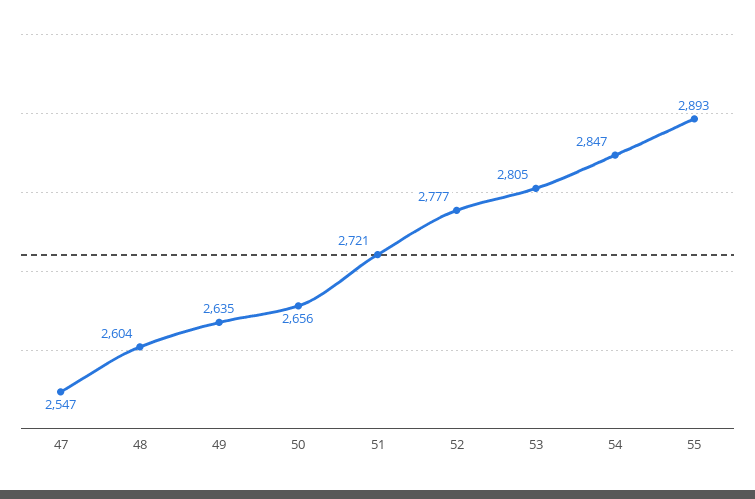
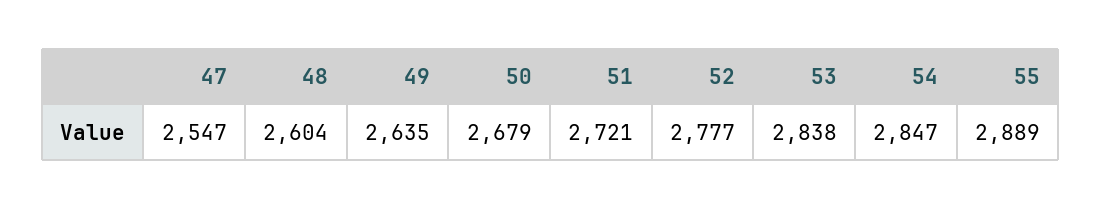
  {
    "47": 2547,
    "48": 2604,
    "49": 2635,
-   "50": 2656,
+   "50": 2679,
    "51": 2721,
    "52": 2777,
-   "53": 2805,
+   "53": 2838,
    "54": 2847,
-   "55": 2893
+   "55": 2889
  }

